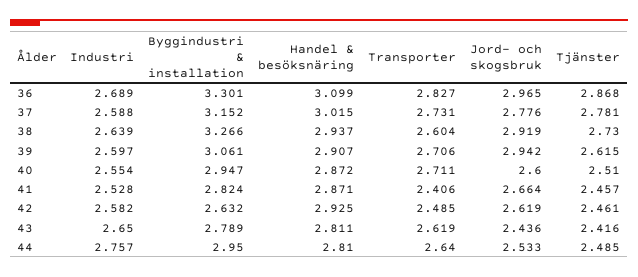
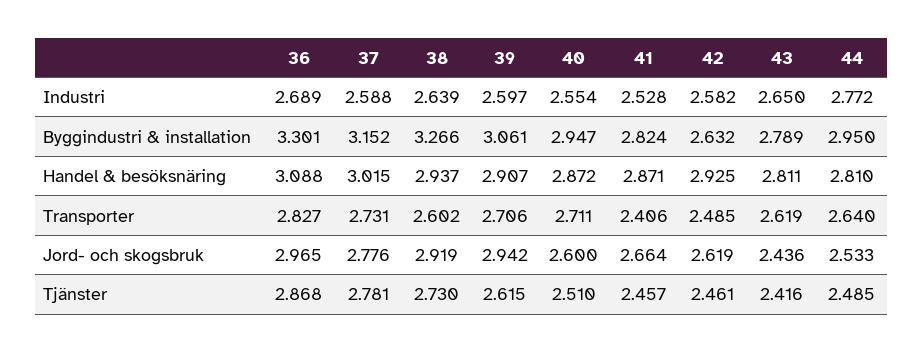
  {
    "Industri": {
      "36": 2.689,
      "37": 2.588,
      "38": 2.639,
      "39": 2.597,
      "40": 2.554,
      "41": 2.528,
      "42": 2.582,
      "43": 2.65,
-     "44": 2.757
+     "44": 2.772
    },
    "Byggindustri & installation": {
      "36": 3.301,
      "37": 3.152,
      "38": 3.266,
      "39": 3.061,
      "40": 2.947,
      "41": 2.824,
      "42": 2.632,
      "43": 2.789,
      "44": 2.95
    },
    "Handel & besöksnäring": {
-     "36": 3.099,
+     "36": 3.088,
      "37": 3.015,
      "38": 2.937,
      "39": 2.907,
      "40": 2.872,
      "41": 2.871,
      "42": 2.925,
      "43": 2.811,
      "44": 2.81
    },
    "Transporter": {
      "36": 2.827,
      "37": 2.731,
-     "38": 2.604,
+     "38": 2.602,
      "39": 2.706,
      "40": 2.711,
      "41": 2.406,
      "42": 2.485,
      "43": 2.619,
      "44": 2.64
    },
    "Jord- och skogsbruk": {
      "36": 2.965,
      "37": 2.776,
      "38": 2.919,
      "39": 2.942,
      "40": 2.6,
      "41": 2.664,
      "42": 2.619,
      "43": 2.436,
      "44": 2.533
    },
    "Tjänster": {
      "36": 2.868,
      "37": 2.781,
      "38": 2.73,
      "39": 2.615,
      "40": 2.51,
      "41": 2.457,
      "42": 2.461,
      "43": 2.416,
      "44": 2.485
    }
  }

